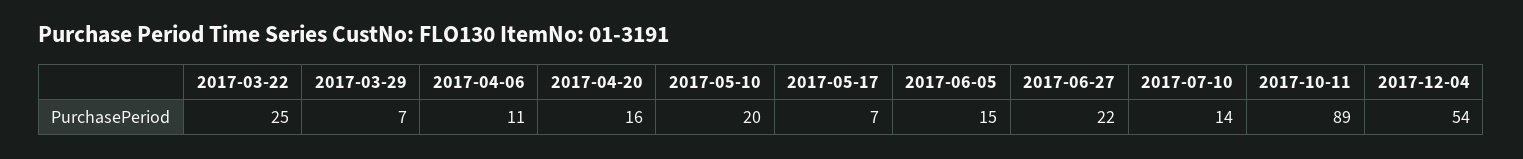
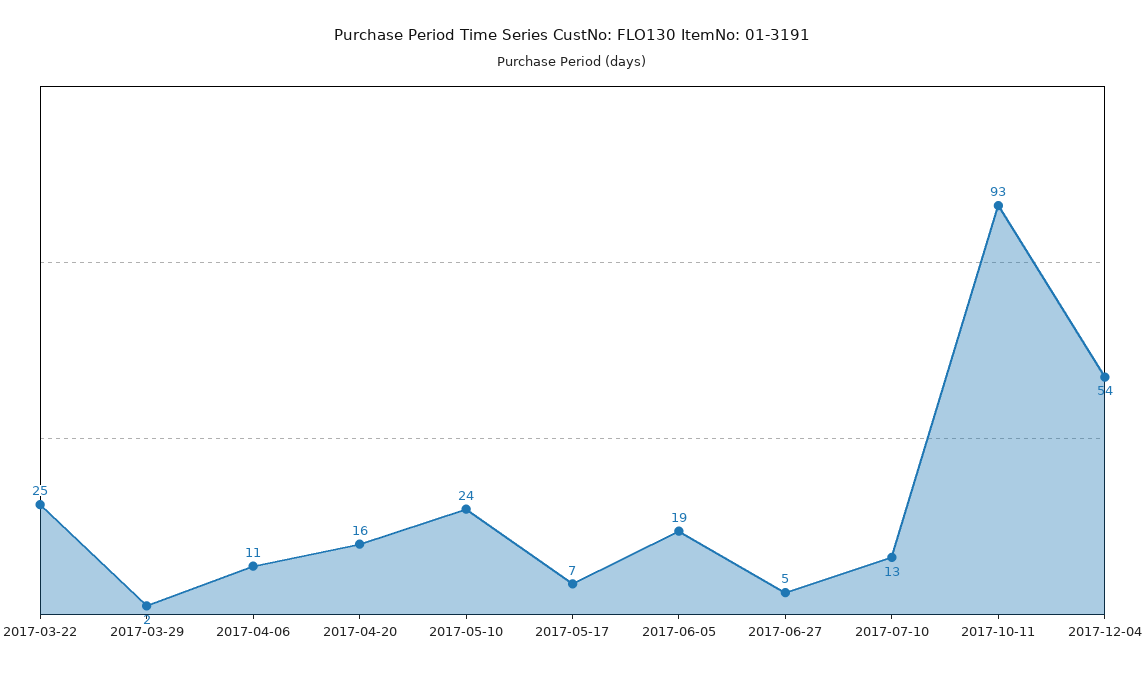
  {
    "2017-03-22": 25,
-   "2017-03-29": 7,
+   "2017-03-29": 2,
    "2017-04-06": 11,
    "2017-04-20": 16,
-   "2017-05-10": 20,
+   "2017-05-10": 24,
    "2017-05-17": 7,
-   "2017-06-05": 15,
+   "2017-06-05": 19,
-   "2017-06-27": 22,
+   "2017-06-27": 5,
-   "2017-07-10": 14,
+   "2017-07-10": 13,
-   "2017-10-11": 89,
+   "2017-10-11": 93,
    "2017-12-04": 54
  }

